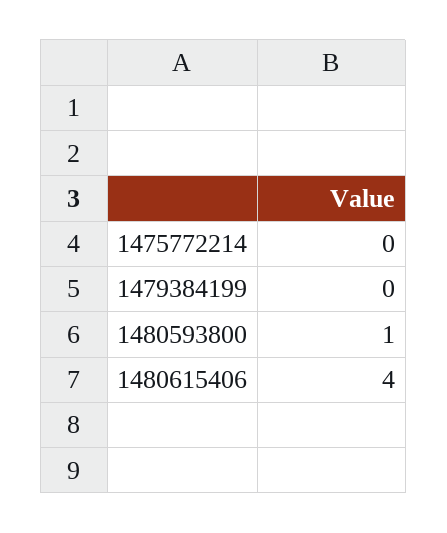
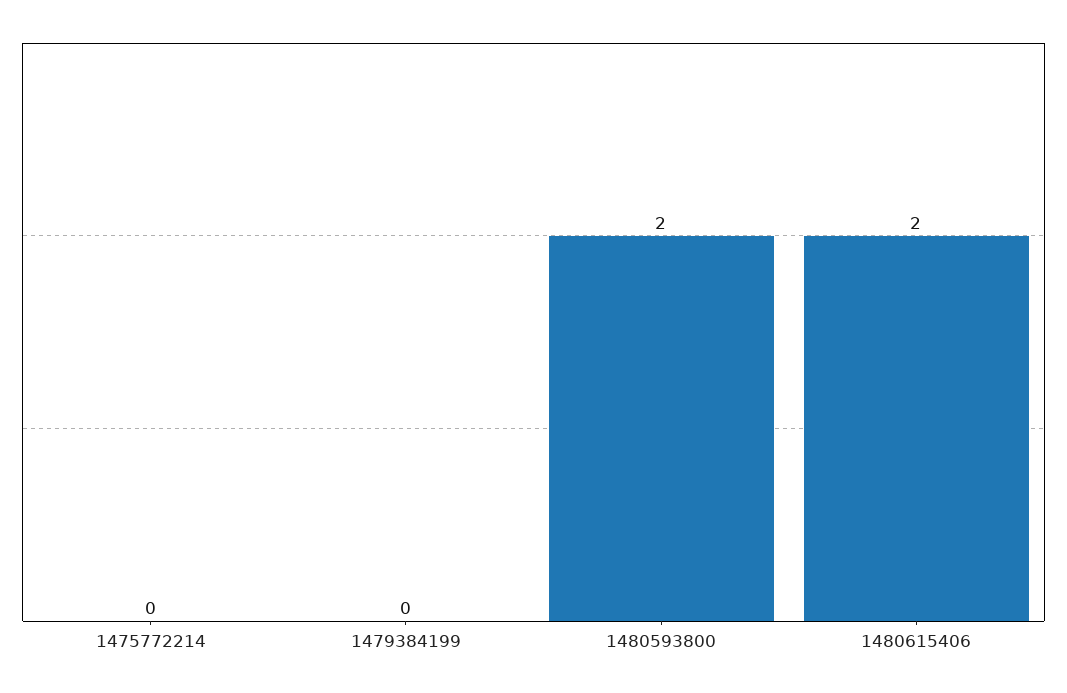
  {
    "1475772214": 0,
    "1479384199": 0,
-   "1480593800": 1,
+   "1480593800": 2,
-   "1480615406": 4
+   "1480615406": 2
  }

